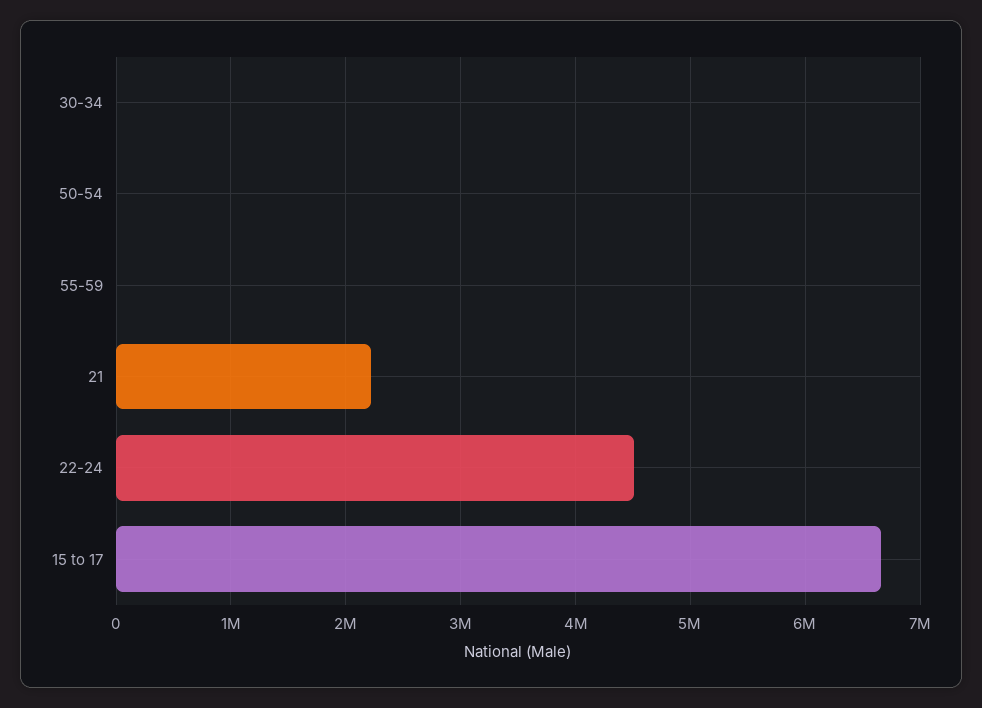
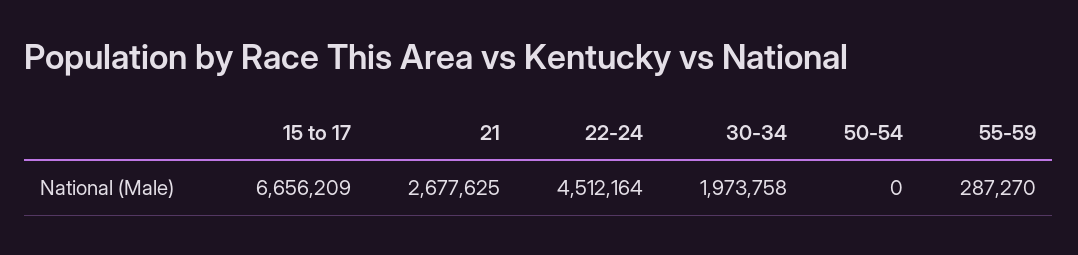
  {
-   "30-34": 0,
+   "30-34": 1973758,
    "50-54": 0,
-   "55-59": 0,
+   "55-59": 287270,
-   "21": 2200000,
+   "21": 2677625,
    "22-24": 4512164,
    "15 to 17": 6656209
  }

